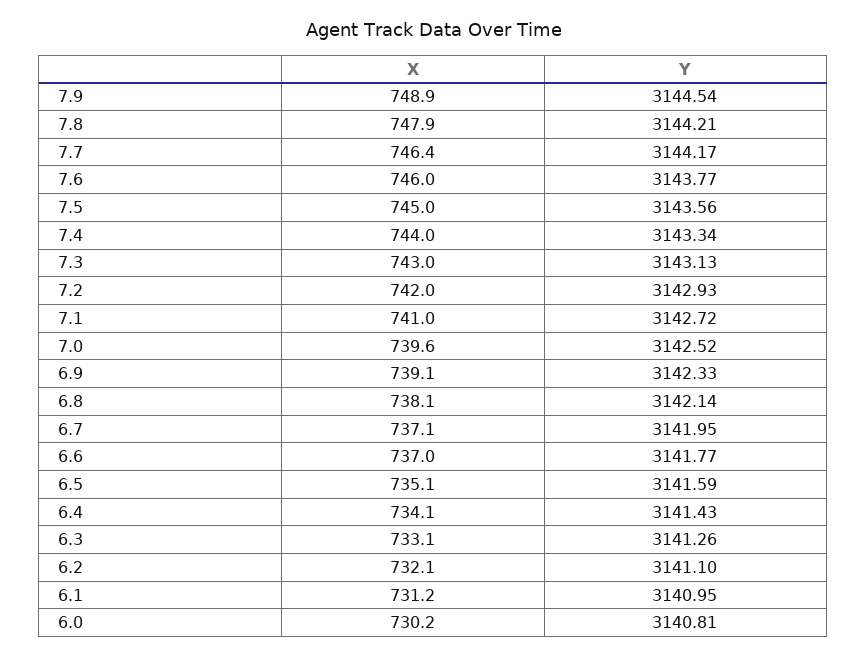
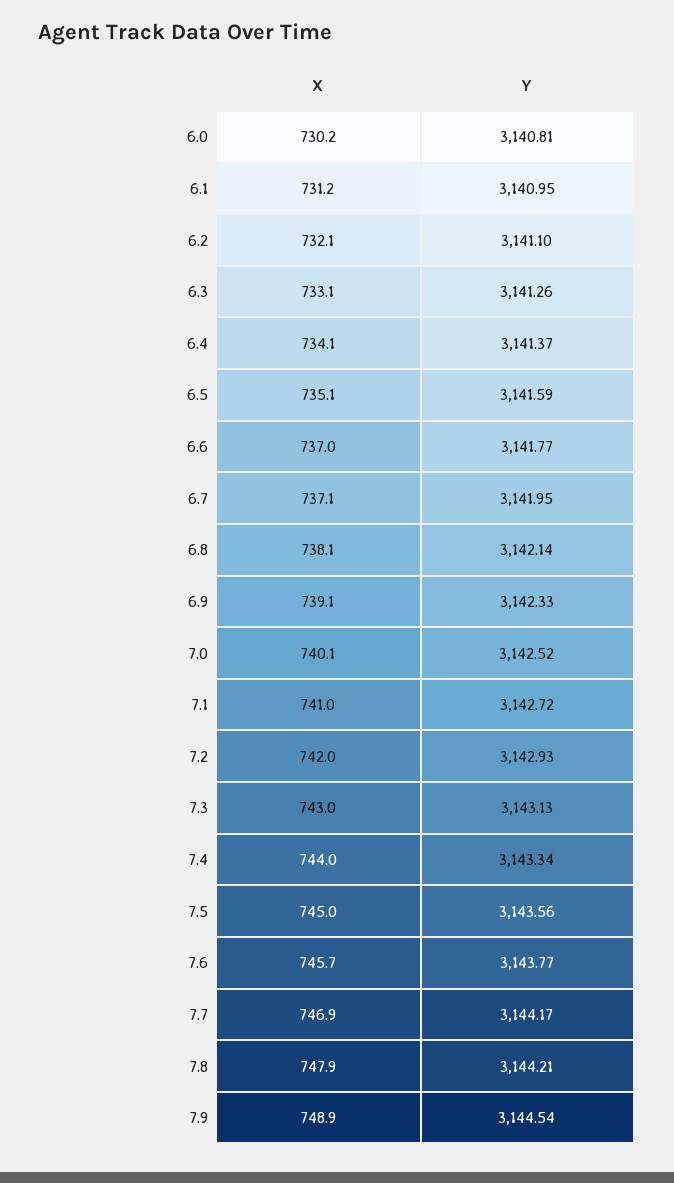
  {
    "X": {
      "7.9": 748.9,
      "7.8": 747.9,
-     "7.7": 746.4,
+     "7.7": 746.9,
-     "7.6": 746,
+     "7.6": 745.7,
      "7.5": 745,
      "7.4": 744,
      "7.3": 743,
      "7.2": 742,
      "7.1": 741,
-     "7.0": 739.6,
+     "7.0": 740.1,
      "6.9": 739.1,
      "6.8": 738.1,
      "6.7": 737.1,
      "6.6": 737,
      "6.5": 735.1,
      "6.4": 734.1,
      "6.3": 733.1,
      "6.2": 732.1,
      "6.1": 731.2,
      "6.0": 730.2
    },
    "Y": {
      "7.9": 3144.54,
      "7.8": 3144.21,
      "7.7": 3144.17,
      "7.6": 3143.77,
      "7.5": 3143.56,
      "7.4": 3143.34,
      "7.3": 3143.13,
      "7.2": 3142.93,
      "7.1": 3142.72,
      "7.0": 3142.52,
      "6.9": 3142.33,
      "6.8": 3142.14,
      "6.7": 3141.95,
      "6.6": 3141.77,
      "6.5": 3141.59,
-     "6.4": 3141.43,
+     "6.4": 3141.37,
      "6.3": 3141.26,
      "6.2": 3141.1,
      "6.1": 3140.95,
      "6.0": 3140.81
    }
  }

